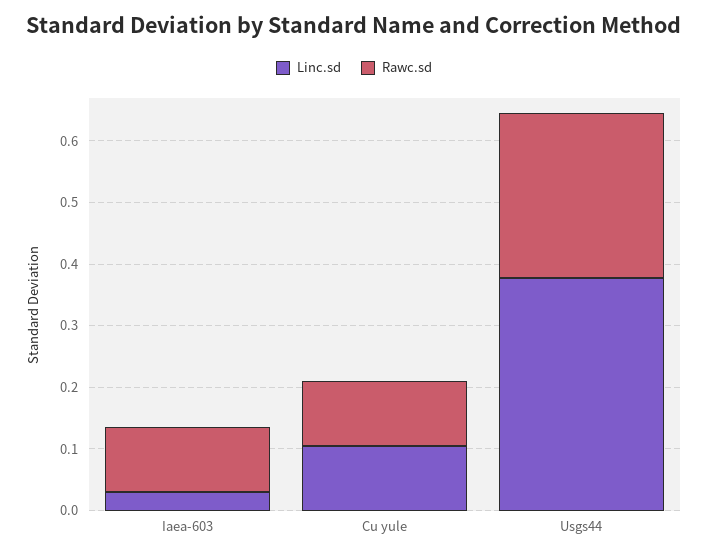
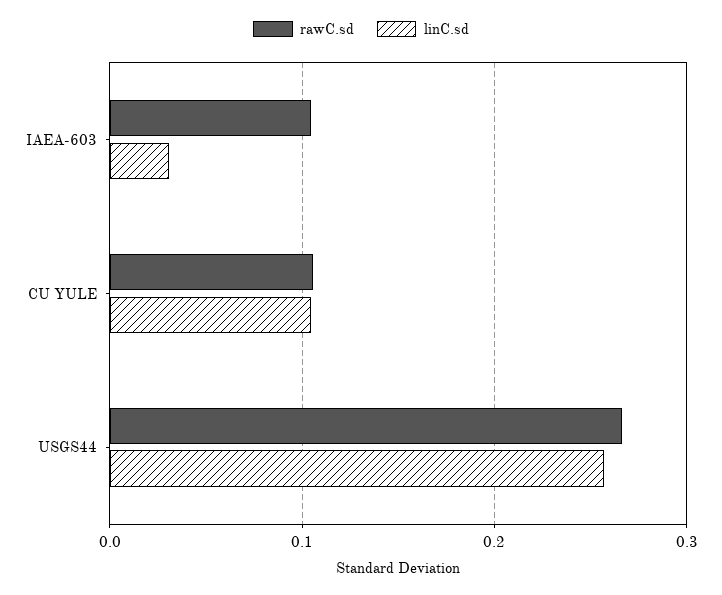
  {
    "Linc.sd": {
      "Iaea-603": 0.03,
      "Cu yule": 0.1,
-     "Usgs44": 0.38
+     "Usgs44": 0.26
    },
    "Rawc.sd": {
      "Iaea-603": 0.1,
      "Cu yule": 0.11,
      "Usgs44": 0.27
    }
  }

